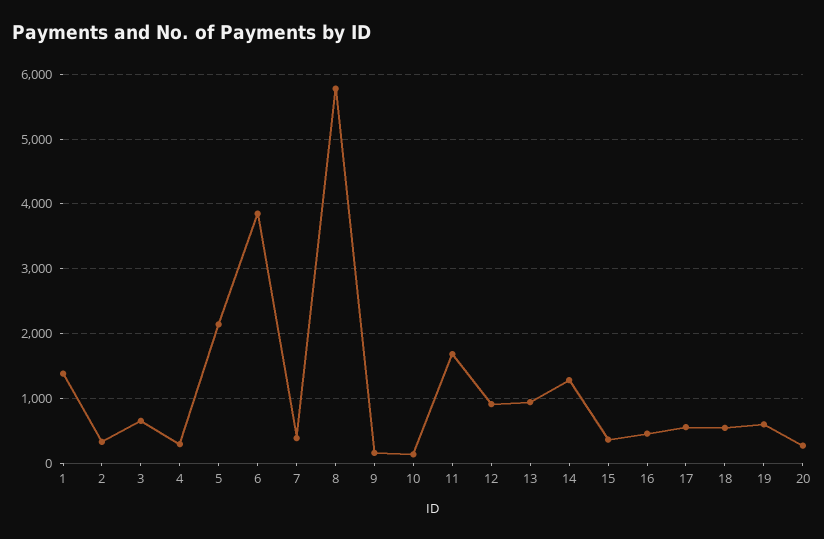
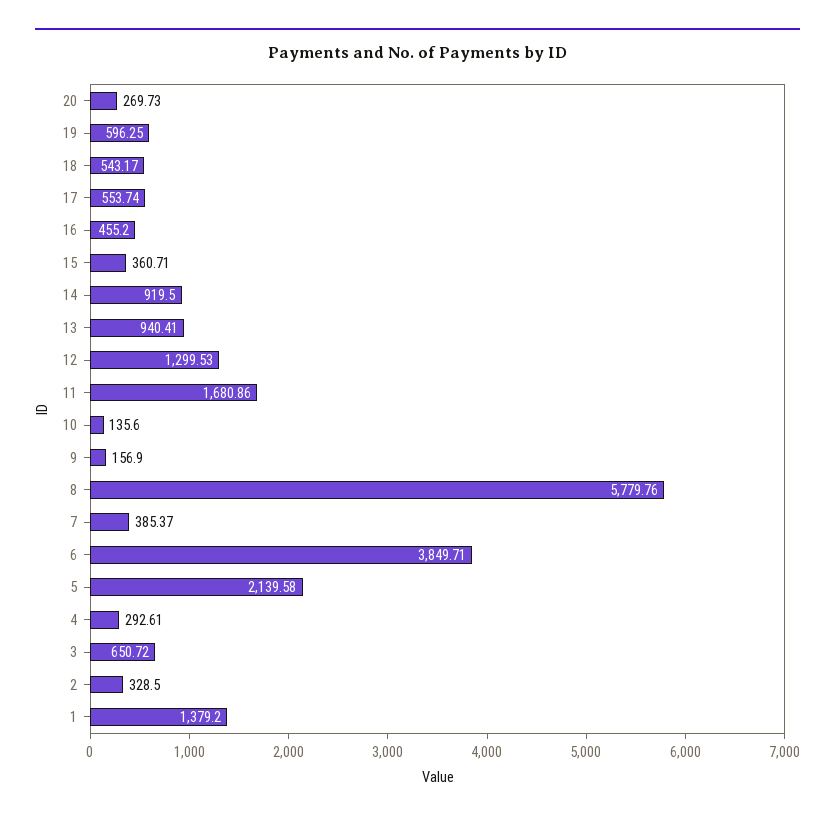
  {
    "1": 1379.2,
    "2": 328.5,
    "3": 650.72,
    "4": 292.61,
    "5": 2139.58,
    "6": 3849.71,
    "7": 385.37,
    "8": 5779.76,
    "9": 156.9,
    "10": 135.6,
    "11": 1680.86,
-   "12": 900,
+   "12": 1299.53,
    "13": 940.41,
-   "14": 1300,
+   "14": 919.5,
    "15": 360.71,
    "16": 455.2,
    "17": 553.74,
    "18": 543.17,
    "19": 596.25,
    "20": 269.73
  }

